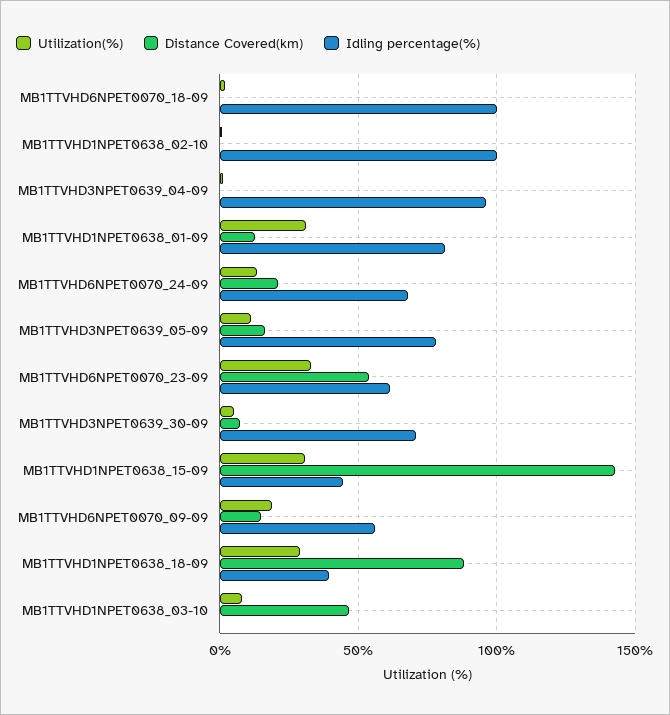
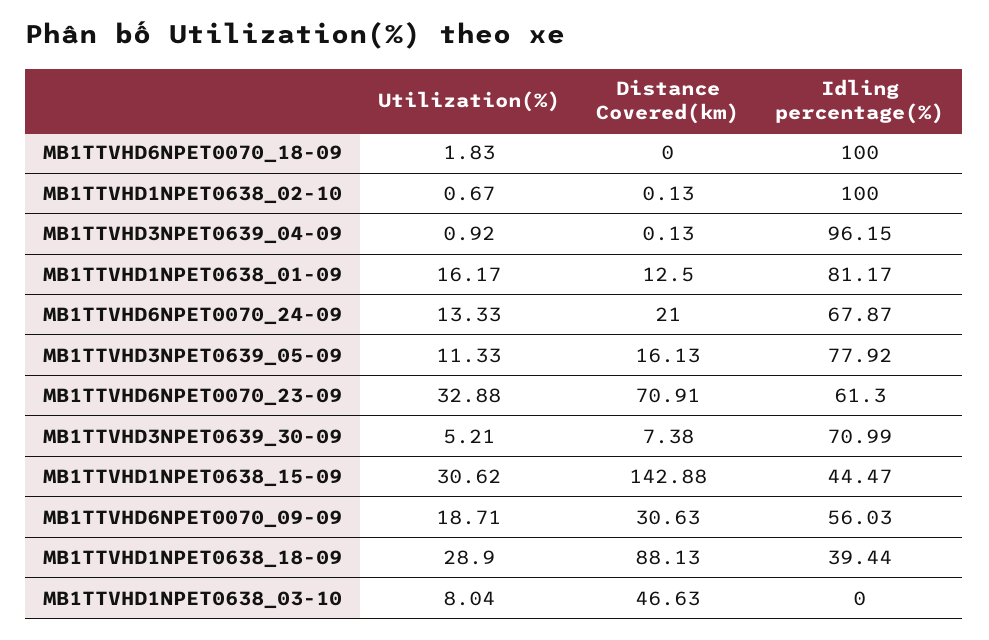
  {
    "Utilization(%)": {
      "MB1TTVHD6NPET0070_18-09": 1.83,
      "MB1TTVHD1NPET0638_02-10": 0.67,
      "MB1TTVHD3NPET0639_04-09": 0.92,
-     "MB1TTVHD1NPET0638_01-09": 30,
+     "MB1TTVHD1NPET0638_01-09": 16.17,
      "MB1TTVHD6NPET0070_24-09": 13.33,
      "MB1TTVHD3NPET0639_05-09": 11.33,
      "MB1TTVHD6NPET0070_23-09": 32.88,
      "MB1TTVHD3NPET0639_30-09": 5.21,
      "MB1TTVHD1NPET0638_15-09": 30.62,
      "MB1TTVHD6NPET0070_09-09": 18.71,
      "MB1TTVHD1NPET0638_18-09": 28.9,
      "MB1TTVHD1NPET0638_03-10": 8.04
    },
    "Distance Covered(km)": {
      "MB1TTVHD6NPET0070_18-09": 0,
      "MB1TTVHD1NPET0638_02-10": 0.13,
      "MB1TTVHD3NPET0639_04-09": 0.13,
      "MB1TTVHD1NPET0638_01-09": 12.5,
      "MB1TTVHD6NPET0070_24-09": 21,
      "MB1TTVHD3NPET0639_05-09": 16.13,
-     "MB1TTVHD6NPET0070_23-09": 55,
+     "MB1TTVHD6NPET0070_23-09": 70.91,
      "MB1TTVHD3NPET0639_30-09": 7.38,
      "MB1TTVHD1NPET0638_15-09": 142.88,
-     "MB1TTVHD6NPET0070_09-09": 15,
+     "MB1TTVHD6NPET0070_09-09": 30.63,
      "MB1TTVHD1NPET0638_18-09": 88.13,
      "MB1TTVHD1NPET0638_03-10": 46.63
    },
    "Idling percentage(%)": {
      "MB1TTVHD6NPET0070_18-09": 100,
      "MB1TTVHD1NPET0638_02-10": 100,
      "MB1TTVHD3NPET0639_04-09": 96.15,
      "MB1TTVHD1NPET0638_01-09": 81.17,
      "MB1TTVHD6NPET0070_24-09": 67.87,
      "MB1TTVHD3NPET0639_05-09": 77.92,
      "MB1TTVHD6NPET0070_23-09": 61.3,
      "MB1TTVHD3NPET0639_30-09": 70.99,
      "MB1TTVHD1NPET0638_15-09": 44.47,
      "MB1TTVHD6NPET0070_09-09": 56.03,
      "MB1TTVHD1NPET0638_18-09": 39.44,
      "MB1TTVHD1NPET0638_03-10": 0
    }
  }

